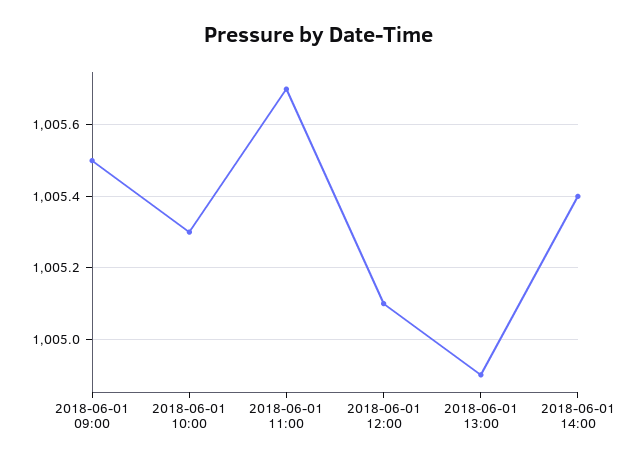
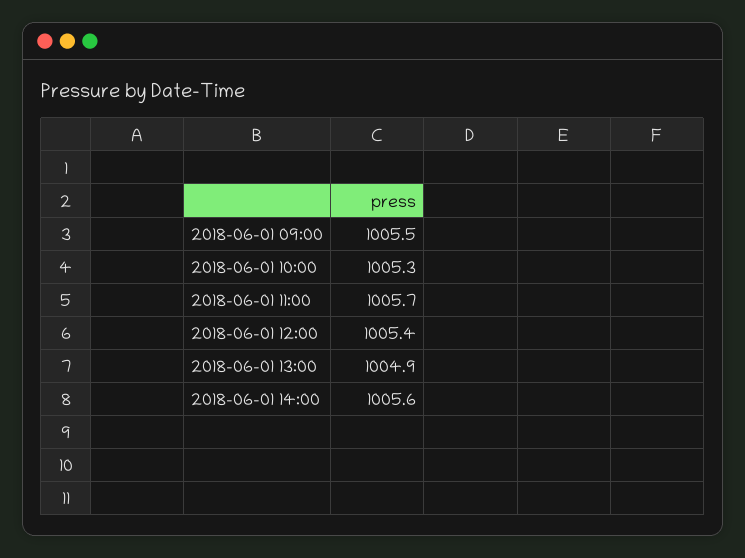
  {
    "2018-06-01 09:00": 1005.5,
    "2018-06-01 10:00": 1005.3,
    "2018-06-01 11:00": 1005.7,
-   "2018-06-01 12:00": 1005.1,
+   "2018-06-01 12:00": 1005.4,
    "2018-06-01 13:00": 1004.9,
-   "2018-06-01 14:00": 1005.4
+   "2018-06-01 14:00": 1005.6
  }

